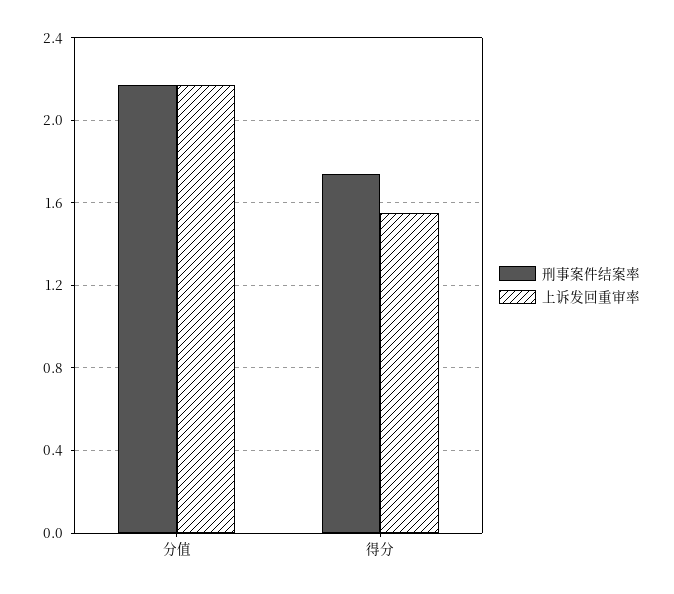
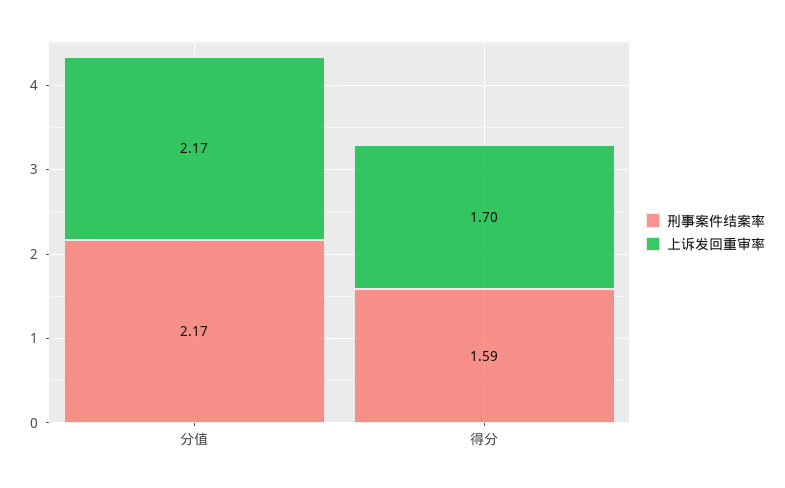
  {
    "刑事案件结案率": {
      "分值": 2.17,
-     "得分": 1.75
+     "得分": 1.59
    },
    "上诉发回重审率": {
      "分值": 2.17,
-     "得分": 1.55
+     "得分": 1.7
    }
  }

